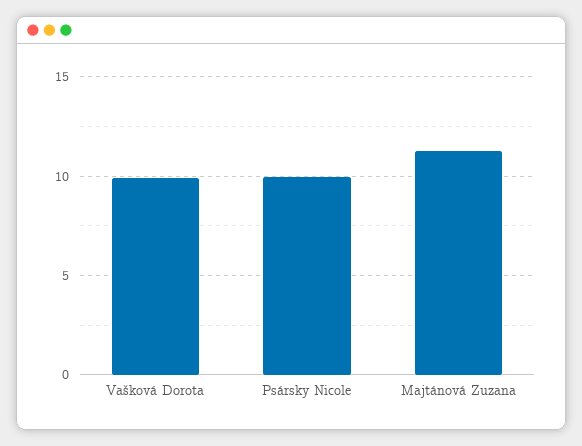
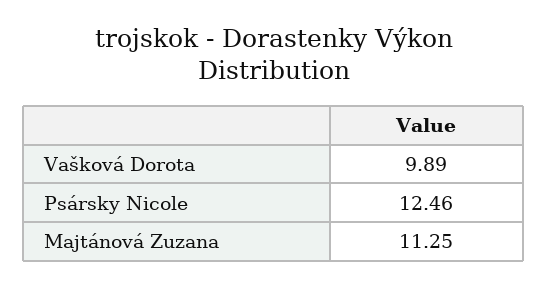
  {
    "Vašková Dorota": 9.89,
-   "Psársky Nicole": 10,
+   "Psársky Nicole": 12.46,
    "Majtánová Zuzana": 11.25
  }

